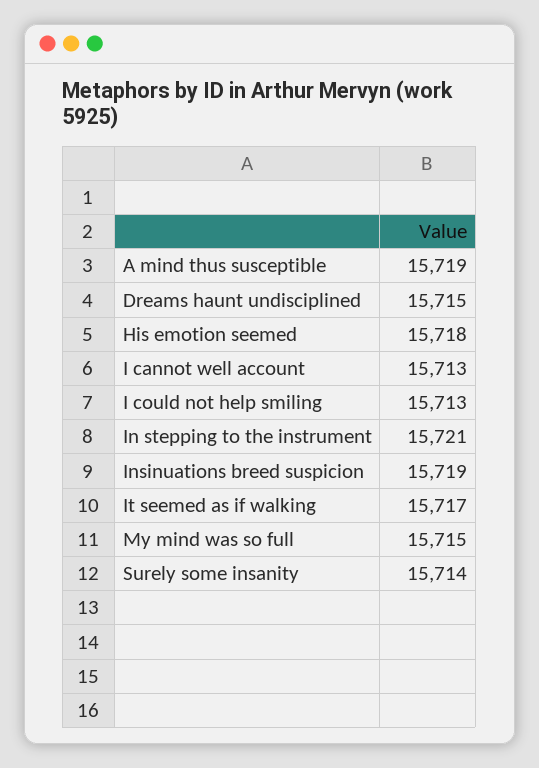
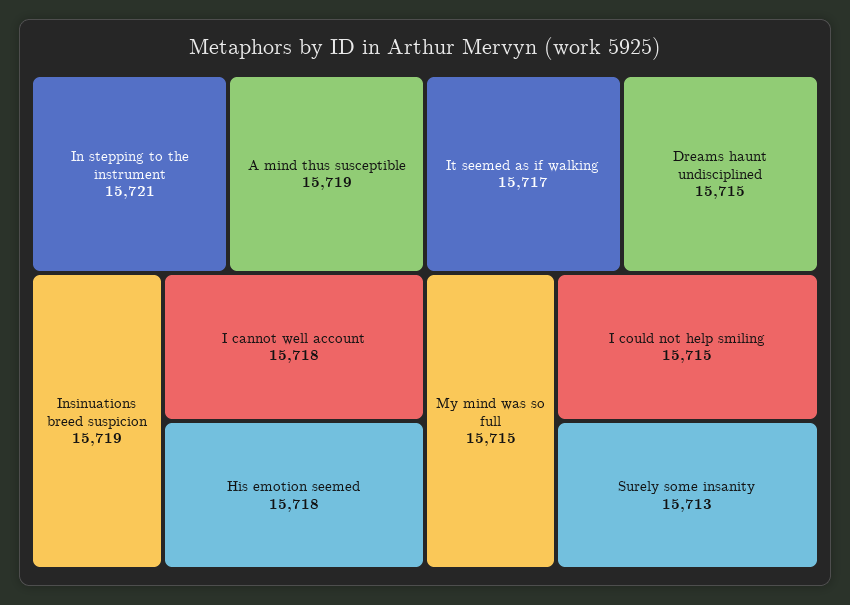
  {
    "A mind thus susceptible": 15719,
    "Dreams haunt undisciplined": 15715,
    "His emotion seemed": 15718,
-   "I cannot well account": 15713,
+   "I cannot well account": 15718,
-   "I could not help smiling": 15713,
+   "I could not help smiling": 15715,
    "In stepping to the instrument": 15721,
    "Insinuations breed suspicion": 15719,
    "It seemed as if walking": 15717,
    "My mind was so full": 15715,
-   "Surely some insanity": 15714
+   "Surely some insanity": 15713
  }

